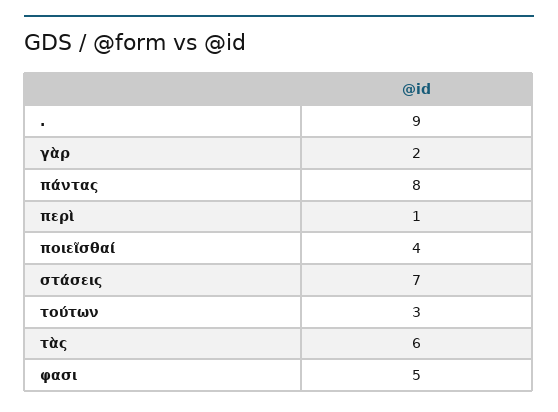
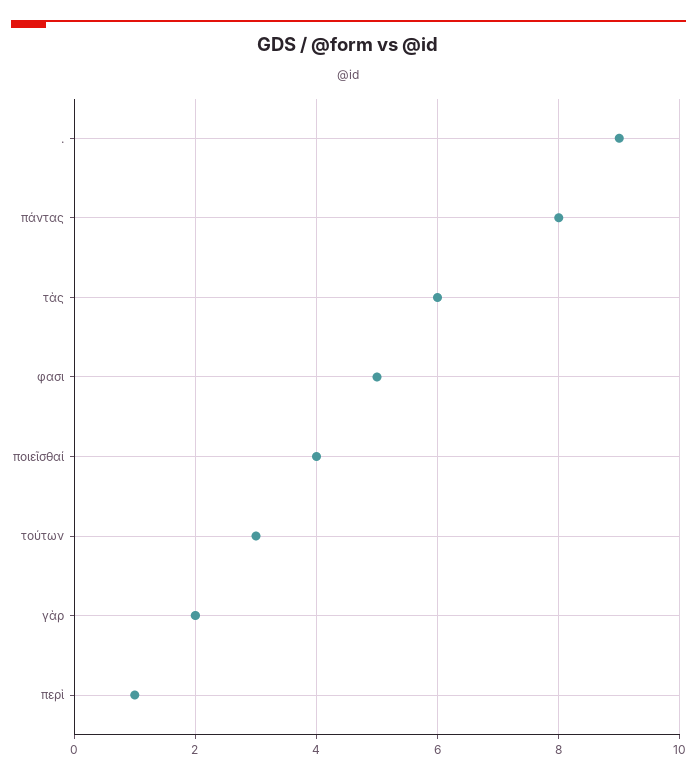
  {
    ".": 9,
    "γὰρ": 2,
    "πάντας": 8,
    "περὶ": 1,
    "ποιεῖσθαί": 4,
-   "στάσεις": 7,
    "τούτων": 3,
    "τὰς": 6,
    "φασι": 5
  }

